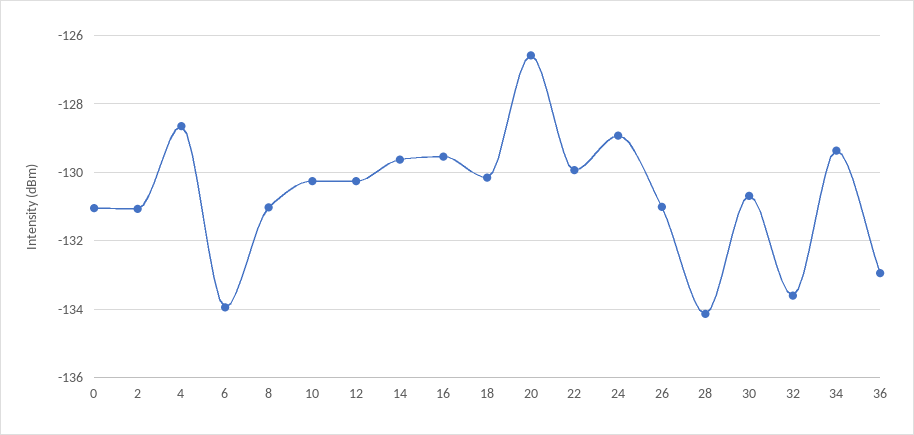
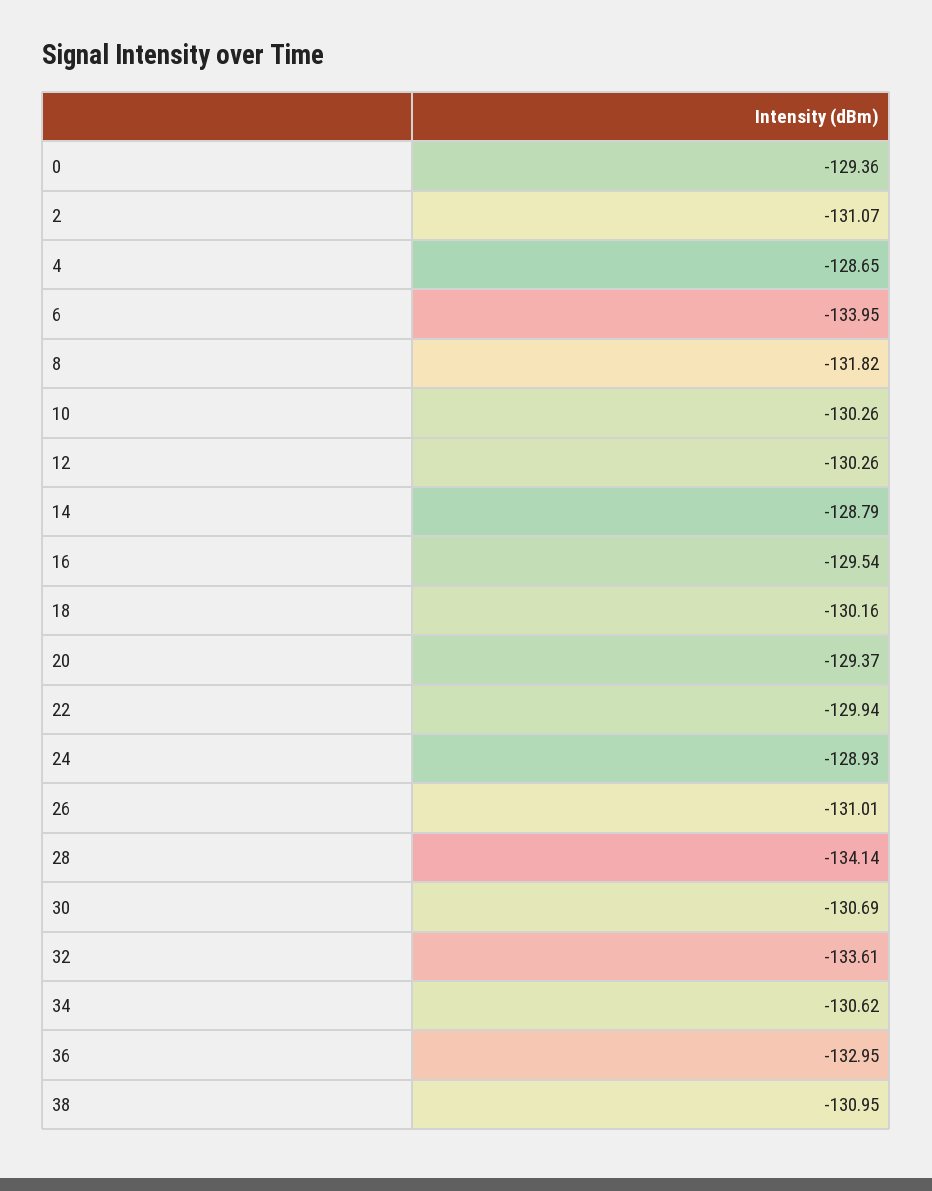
  {
-   "0": -131,
+   "0": -129.36,
    "2": -131.07,
    "4": -128.65,
    "6": -133.95,
-   "8": -131,
+   "8": -131.82,
    "10": -130.26,
    "12": -130.26,
-   "14": -129.6,
+   "14": -128.79,
    "16": -129.54,
    "18": -130.16,
-   "20": -126.6,
+   "20": -129.37,
    "22": -129.94,
    "24": -128.93,
    "26": -131.01,
    "28": -134.14,
    "30": -130.69,
    "32": -133.61,
-   "34": -129.4,
+   "34": -130.62,
-   "36": -132.95
+   "36": -132.95,
+   "38": -130.95
  }

